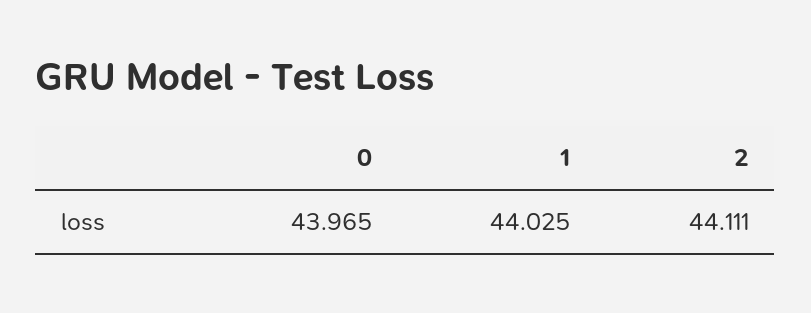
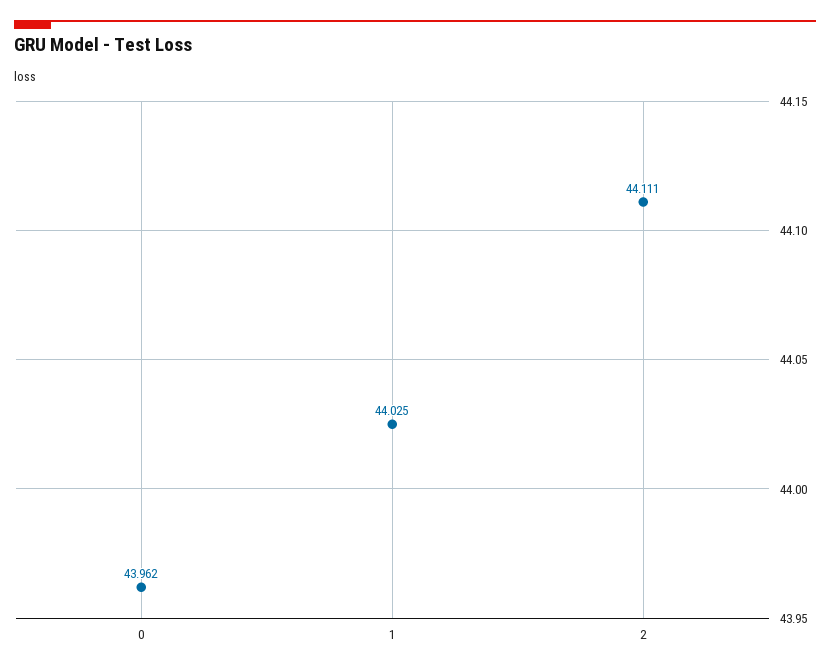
  {
-   "0": 43.965,
+   "0": 43.962,
    "1": 44.025,
    "2": 44.111
  }

